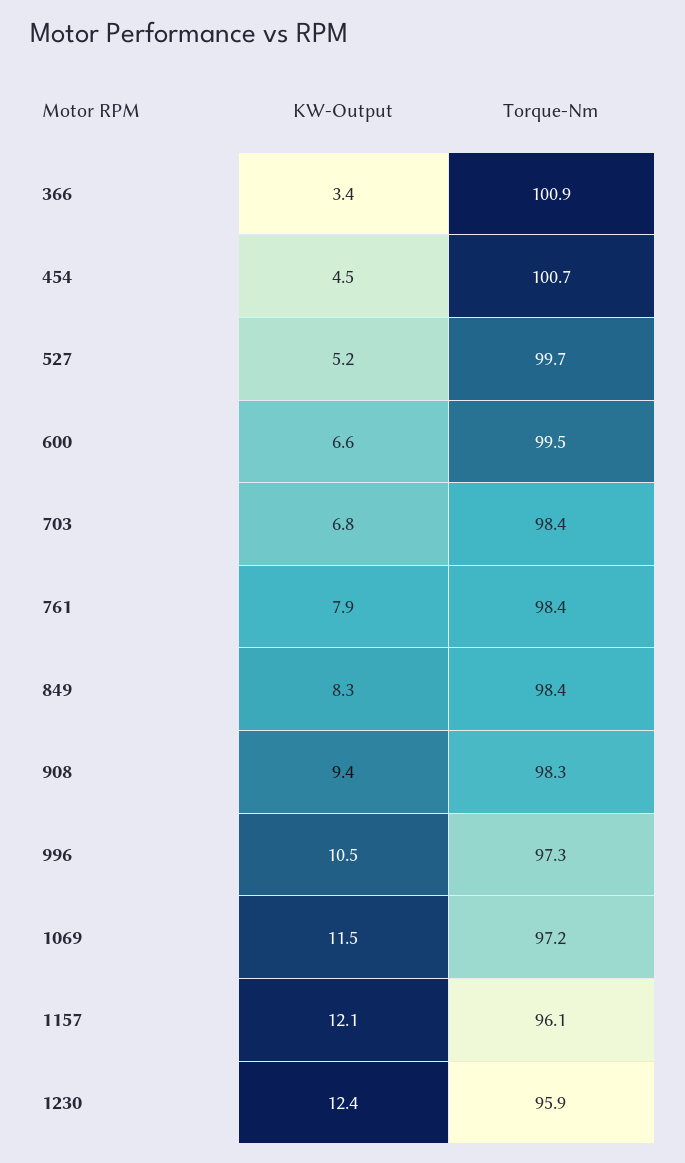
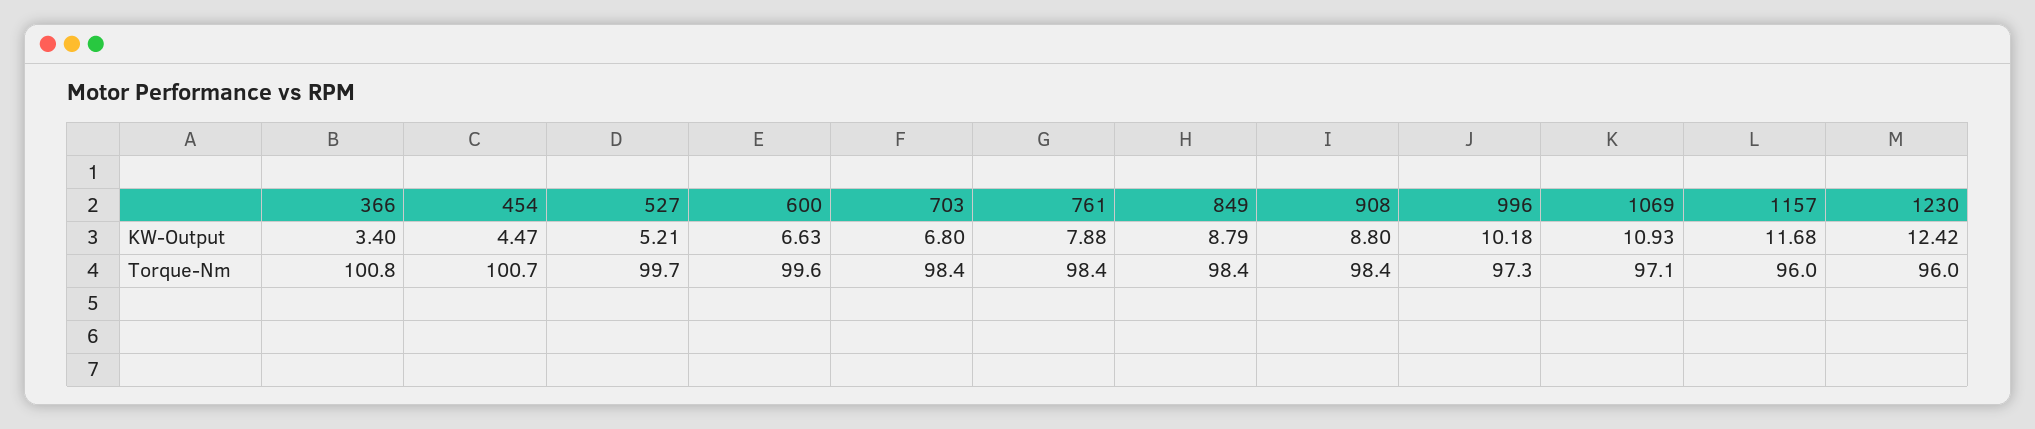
  {
    "KW-Output": {
      "366": 3.4,
      "454": 4.47,
      "527": 5.21,
      "600": 6.63,
      "703": 6.8,
      "761": 7.88,
-     "849": 8.3,
+     "849": 8.79,
-     "908": 9.4,
+     "908": 8.8,
-     "996": 10.5,
+     "996": 10.18,
-     "1069": 11.5,
+     "1069": 10.93,
-     "1157": 12.1,
+     "1157": 11.68,
      "1230": 12.42
    },
    "Torque-Nm": {
-     "366": 100.9,
+     "366": 100.8,
      "454": 100.7,
      "527": 99.7,
-     "600": 99.5,
+     "600": 99.6,
      "703": 98.4,
      "761": 98.4,
      "849": 98.4,
-     "908": 98.3,
+     "908": 98.4,
      "996": 97.3,
-     "1069": 97.2,
+     "1069": 97.1,
-     "1157": 96.1,
+     "1157": 96,
-     "1230": 95.9
+     "1230": 96
    }
  }

